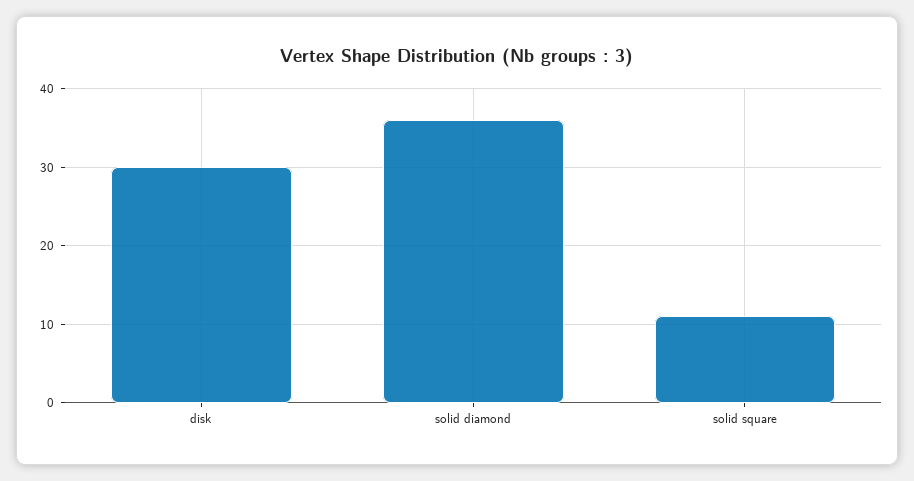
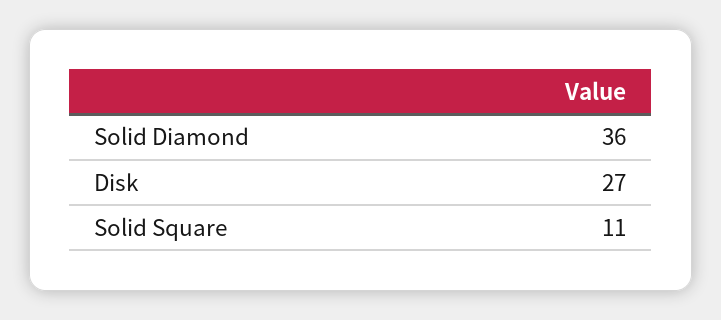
  {
-   "disk": 30,
+   "disk": 27,
    "solid diamond": 36,
    "solid square": 11
  }

